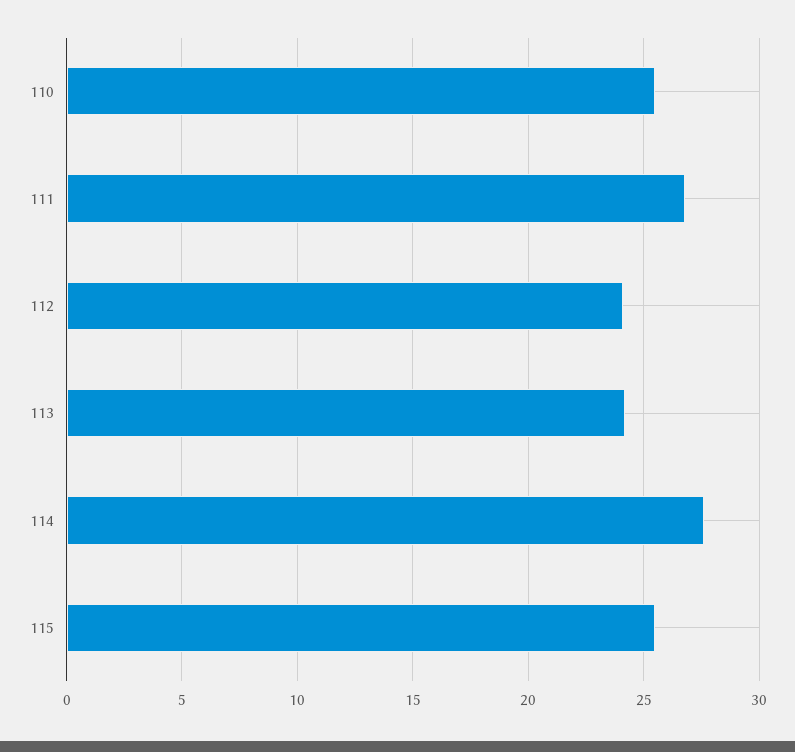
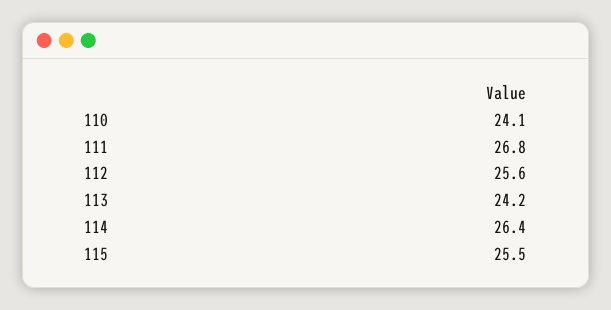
  {
-   "110": 25.5,
+   "110": 24.1,
    "111": 26.8,
-   "112": 24,
+   "112": 25.6,
    "113": 24.2,
-   "114": 27.5,
+   "114": 26.4,
    "115": 25.5
  }

